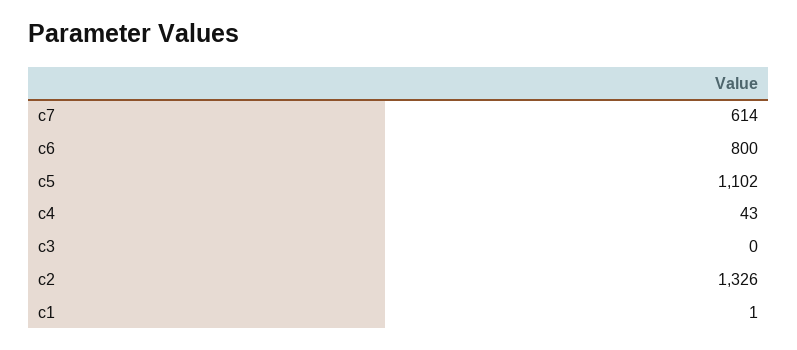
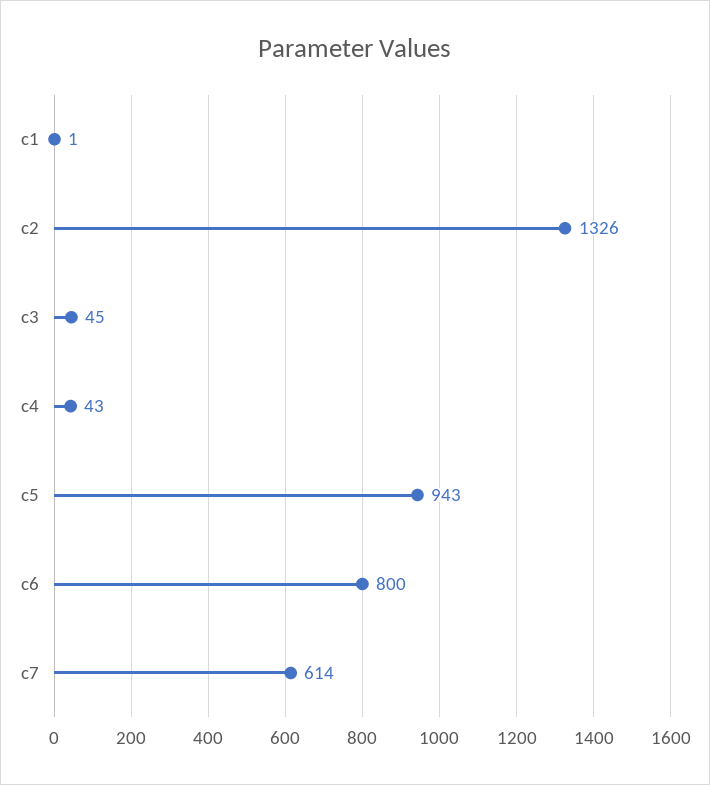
  {
    "c7": 614,
    "c6": 800,
-   "c5": 1102,
+   "c5": 943,
    "c4": 43,
-   "c3": 0,
+   "c3": 45,
    "c2": 1326,
    "c1": 1
  }

